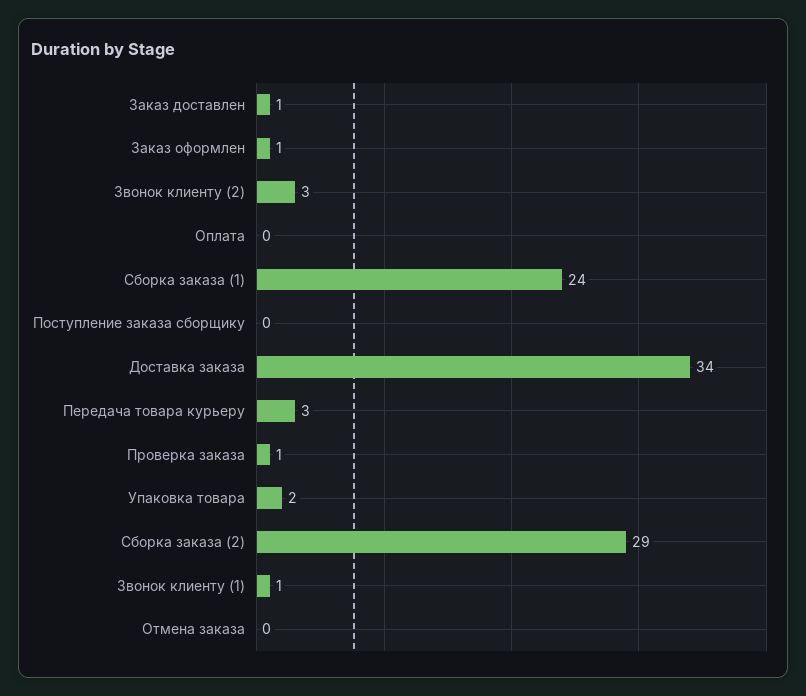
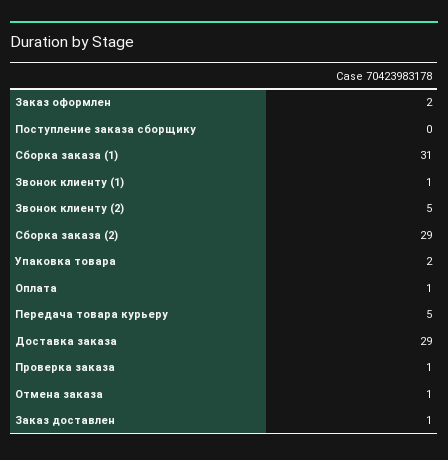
  {
    "Заказ доставлен": 1,
-   "Заказ оформлен": 1,
+   "Заказ оформлен": 2,
-   "Звонок клиенту (2)": 3,
+   "Звонок клиенту (2)": 5,
-   "Оплата": 0,
+   "Оплата": 1,
-   "Сборка заказа (1)": 24,
+   "Сборка заказа (1)": 31,
    "Поступление заказа сборщику": 0,
-   "Доставка заказа": 34,
+   "Доставка заказа": 29,
-   "Передача товара курьеру": 3,
+   "Передача товара курьеру": 5,
    "Проверка заказа": 1,
    "Упаковка товара": 2,
    "Сборка заказа (2)": 29,
    "Звонок клиенту (1)": 1,
-   "Отмена заказа": 0
+   "Отмена заказа": 1
  }

